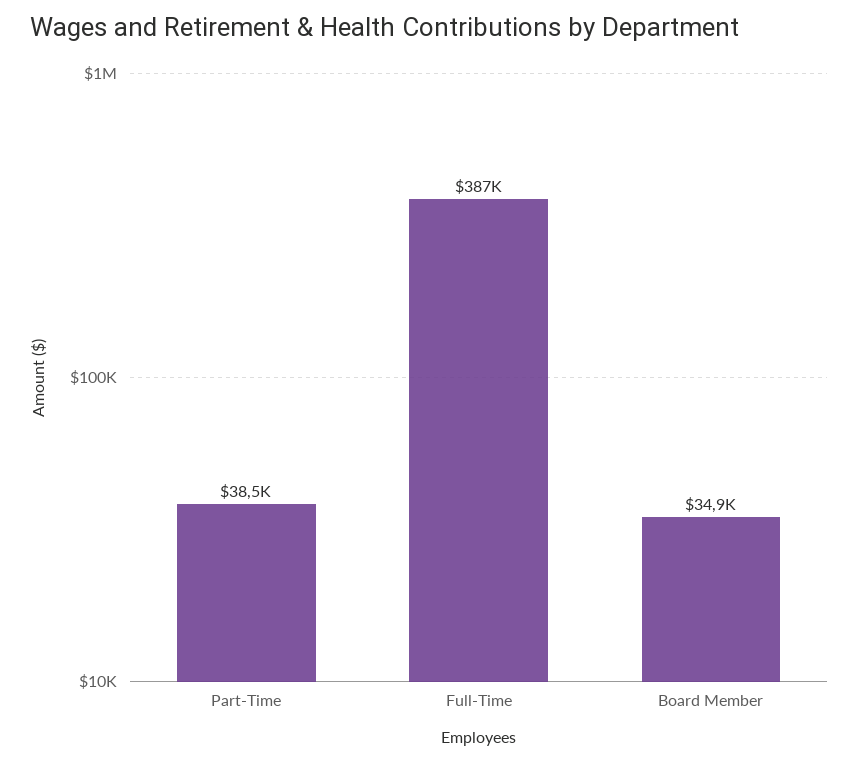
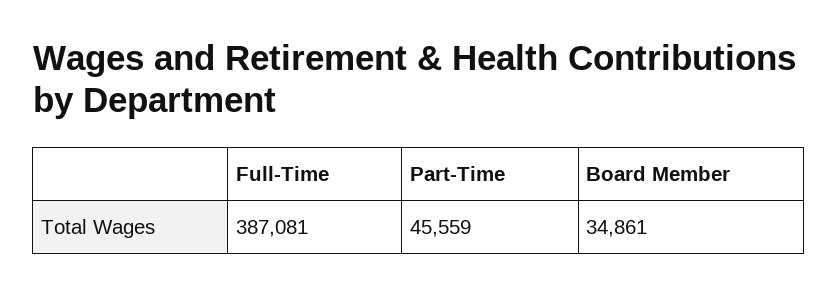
  {
-   "Part-Time": 38500,
+   "Part-Time": 45559,
    "Full-Time": 387081,
    "Board Member": 34861
  }

